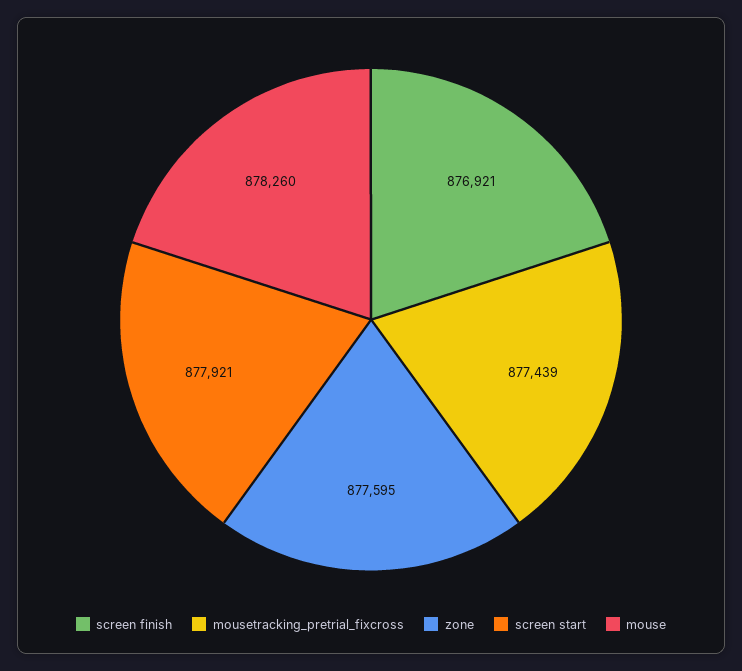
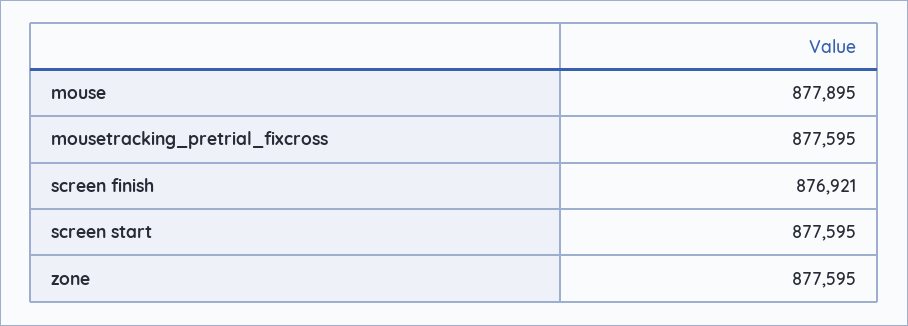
  {
    "screen finish": 876921,
-   "mousetracking_pretrial_fixcross": 877439,
+   "mousetracking_pretrial_fixcross": 877595,
    "zone": 877595,
-   "screen start": 877921,
+   "screen start": 877595,
-   "mouse": 878260
+   "mouse": 877895
  }

